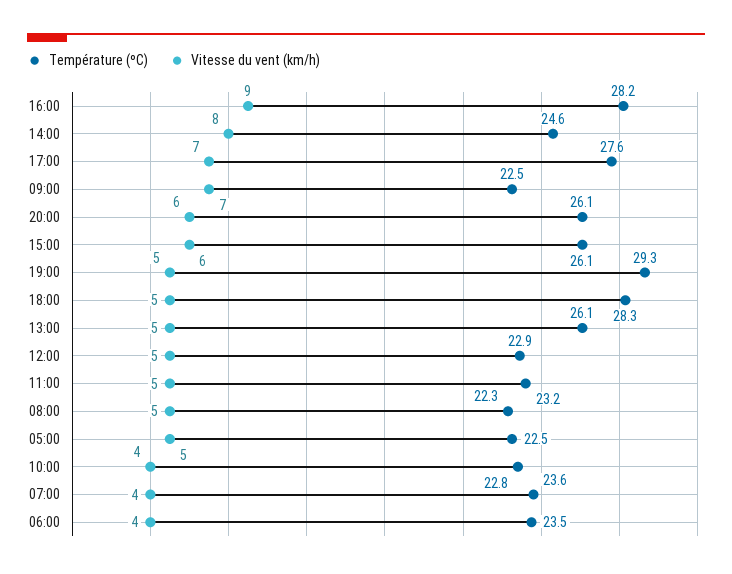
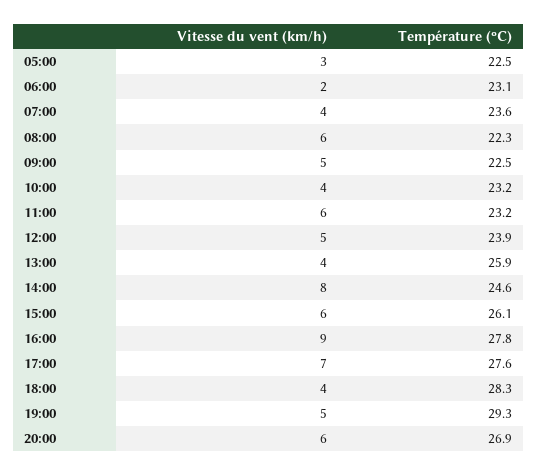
  {
    "Température (ºC)": {
-     "16:00": 28.2,
+     "16:00": 27.8,
      "14:00": 24.6,
      "17:00": 27.6,
      "09:00": 22.5,
-     "20:00": 26.1,
+     "20:00": 26.9,
      "15:00": 26.1,
      "19:00": 29.3,
      "18:00": 28.3,
-     "13:00": 26.1,
+     "13:00": 25.9,
-     "12:00": 22.9,
+     "12:00": 23.9,
      "11:00": 23.2,
      "08:00": 22.3,
      "05:00": 22.5,
-     "10:00": 22.8,
+     "10:00": 23.2,
      "07:00": 23.6,
-     "06:00": 23.5
+     "06:00": 23.1
    },
    "Vitesse du vent (km/h)": {
      "16:00": 9,
      "14:00": 8,
      "17:00": 7,
-     "09:00": 7,
+     "09:00": 5,
      "20:00": 6,
      "15:00": 6,
      "19:00": 5,
-     "18:00": 5,
+     "18:00": 4,
-     "13:00": 5,
+     "13:00": 4,
      "12:00": 5,
-     "11:00": 5,
+     "11:00": 6,
-     "08:00": 5,
+     "08:00": 6,
-     "05:00": 5,
+     "05:00": 3,
      "10:00": 4,
      "07:00": 4,
-     "06:00": 4
+     "06:00": 2
    }
  }

